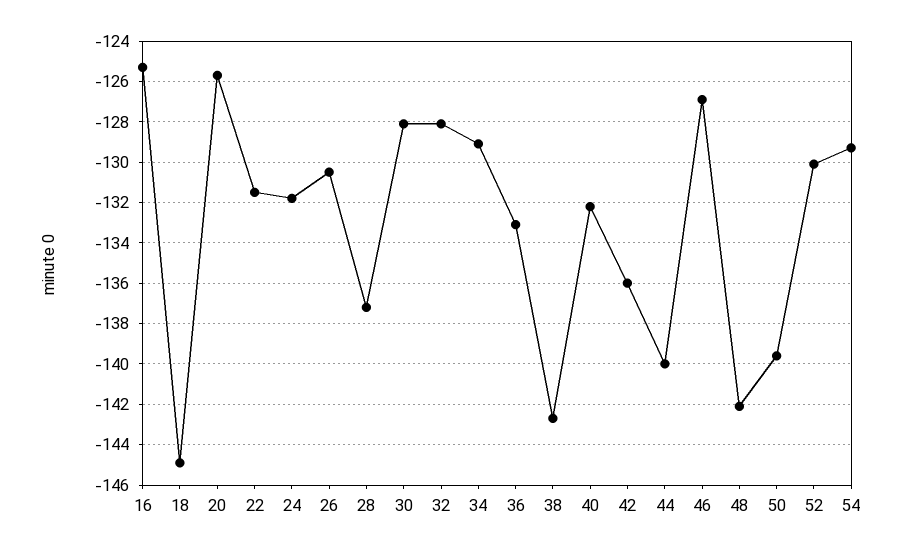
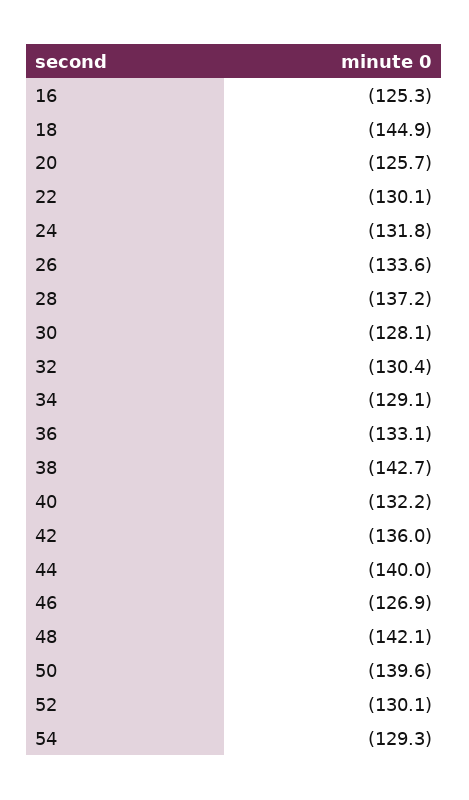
  {
    "16": -125.3,
    "18": -144.9,
    "20": -125.7,
-   "22": -131.5,
+   "22": -130.1,
    "24": -131.8,
-   "26": -130.5,
+   "26": -133.6,
    "28": -137.2,
    "30": -128.1,
-   "32": -128,
+   "32": -130.4,
    "34": -129.1,
    "36": -133.1,
    "38": -142.7,
    "40": -132.2,
    "42": -136,
    "44": -140,
    "46": -126.9,
    "48": -142.1,
    "50": -139.6,
    "52": -130.1,
    "54": -129.3
  }

